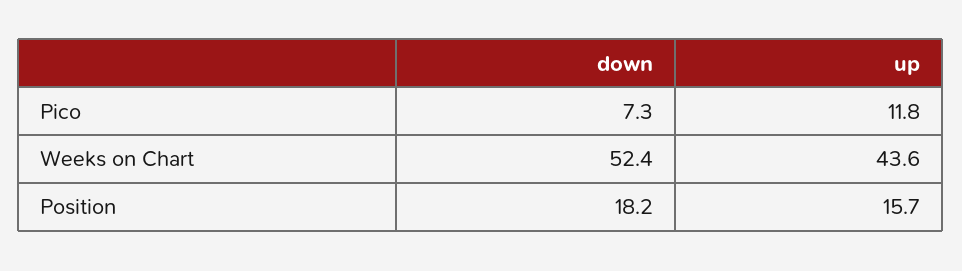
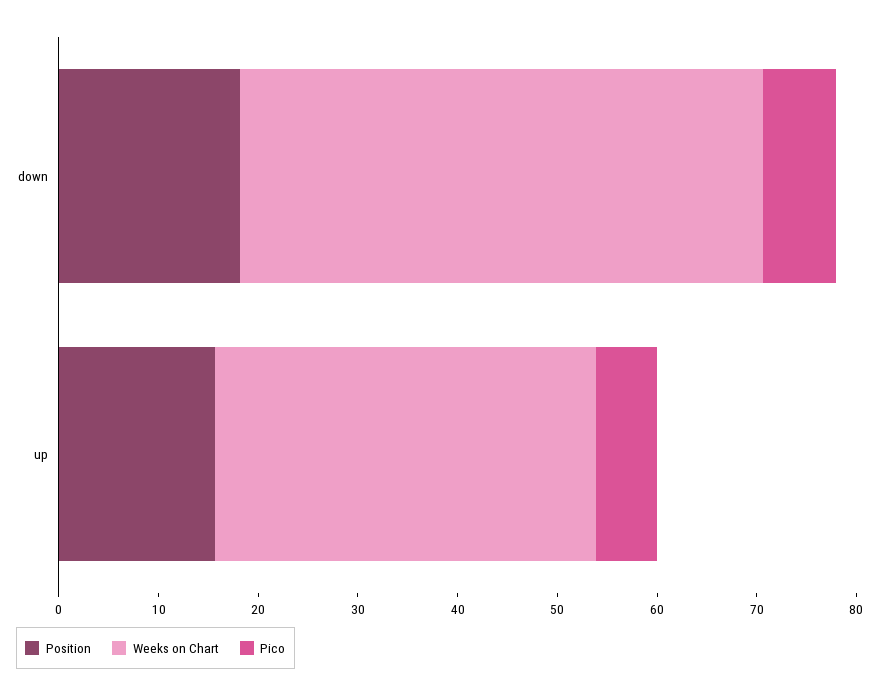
  {
    "Pico": {
      "down": 7.3,
-     "up": 11.8
+     "up": 6
    },
    "Weeks on Chart": {
      "down": 52.4,
-     "up": 43.6
+     "up": 38
    },
    "Position": {
      "down": 18.2,
      "up": 15.7
    }
  }

